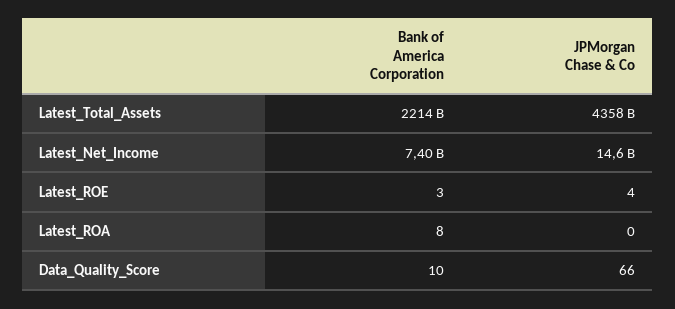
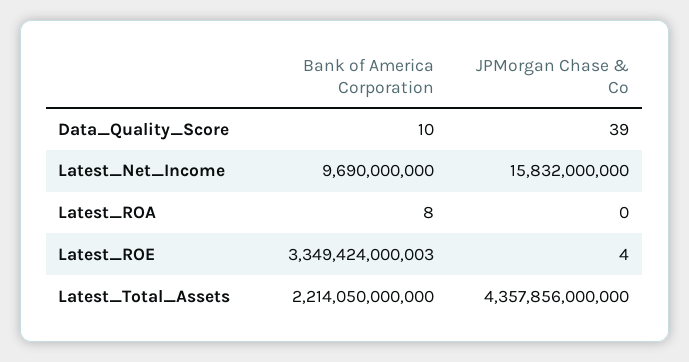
  {
    "Bank of America Corporation": {
      "Latest_Total_Assets": 2214050000000,
-     "Latest_Net_Income": 7400000000,
+     "Latest_Net_Income": 9690000000,
-     "Latest_ROE": 3,
+     "Latest_ROE": 3349424000003,
      "Latest_ROA": 8,
      "Data_Quality_Score": 10
    },
    "JPMorgan Chase & Co": {
      "Latest_Total_Assets": 4357856000000,
-     "Latest_Net_Income": 14600000000,
+     "Latest_Net_Income": 15832000000,
      "Latest_ROE": 4,
      "Latest_ROA": 0,
-     "Data_Quality_Score": 66
+     "Data_Quality_Score": 39
    }
  }

